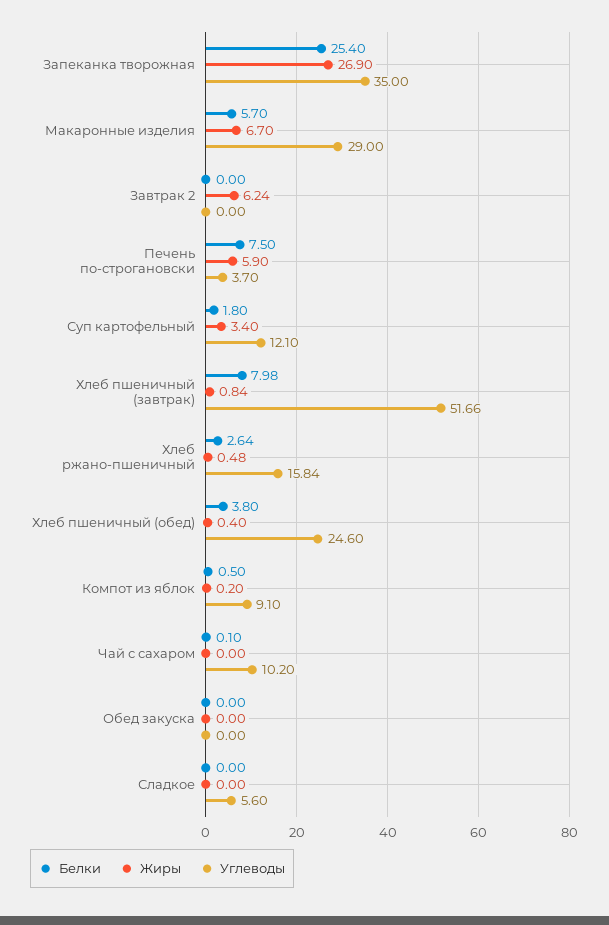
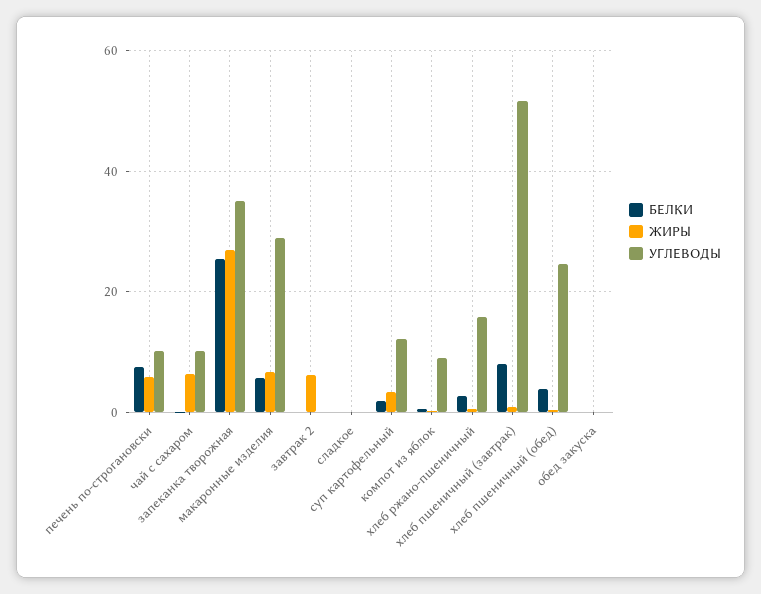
  {
    "Белки": {
      "Запеканка творожная": 25.4,
      "Макаронные изделия": 5.7,
      "Завтрак 2": 0,
      "Печень по-строгановски": 7.5,
      "Суп картофельный": 1.8,
      "Хлеб пшеничный (завтрак)": 7.98,
      "Хлеб ржано-пшеничный": 2.64,
      "Хлеб пшеничный (обед)": 3.8,
      "Компот из яблок": 0.5,
      "Чай с сахаром": 0.1,
      "Обед закуска": 0,
      "Сладкое": 0
    },
    "Жиры": {
      "Запеканка творожная": 26.9,
      "Макаронные изделия": 6.7,
      "Завтрак 2": 6.24,
      "Печень по-строгановски": 5.9,
      "Суп картофельный": 3.4,
      "Хлеб пшеничный (завтрак)": 0.84,
      "Хлеб ржано-пшеничный": 0.48,
      "Хлеб пшеничный (обед)": 0.4,
      "Компот из яблок": 0.2,
-     "Чай с сахаром": 0,
+     "Чай с сахаром": 6,
      "Обед закуска": 0,
      "Сладкое": 0
    },
    "Углеводы": {
      "Запеканка творожная": 35,
      "Макаронные изделия": 29,
      "Завтрак 2": 0,
-     "Печень по-строгановски": 3.7,
+     "Печень по-строгановски": 10,
      "Суп картофельный": 12.1,
      "Хлеб пшеничный (завтрак)": 51.66,
      "Хлеб ржано-пшеничный": 15.84,
      "Хлеб пшеничный (обед)": 24.6,
      "Компот из яблок": 9.1,
      "Чай с сахаром": 10.2,
      "Обед закуска": 0,
-     "Сладкое": 5.6
+     "Сладкое": 0
    }
  }

